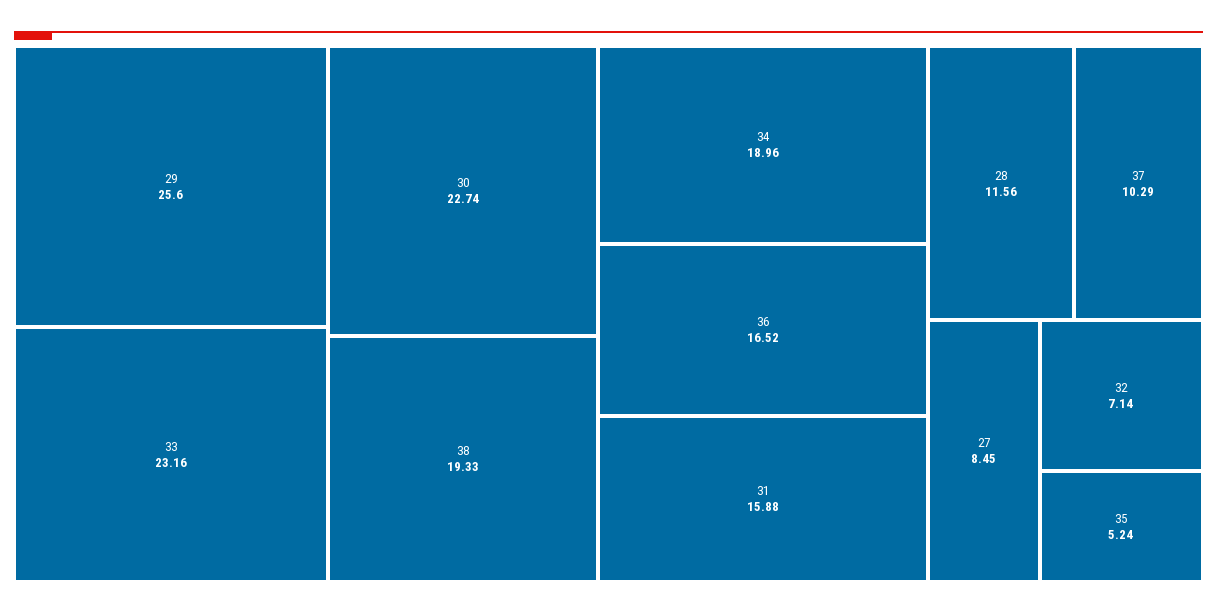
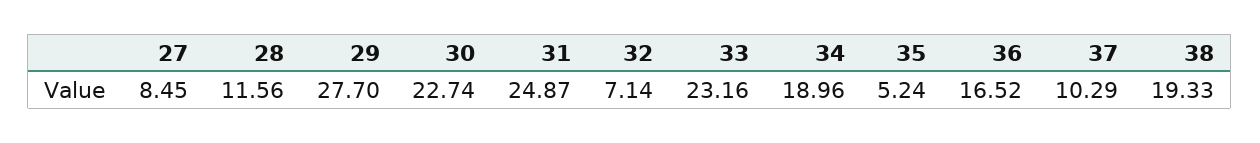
  {
-   "29": 25.6,
+   "29": 27.7,
    "33": 23.16,
    "30": 22.74,
    "38": 19.33,
    "34": 18.96,
    "36": 16.52,
-   "31": 15.88,
+   "31": 24.87,
    "28": 11.56,
    "37": 10.29,
    "27": 8.45,
    "32": 7.14,
    "35": 5.24
  }

